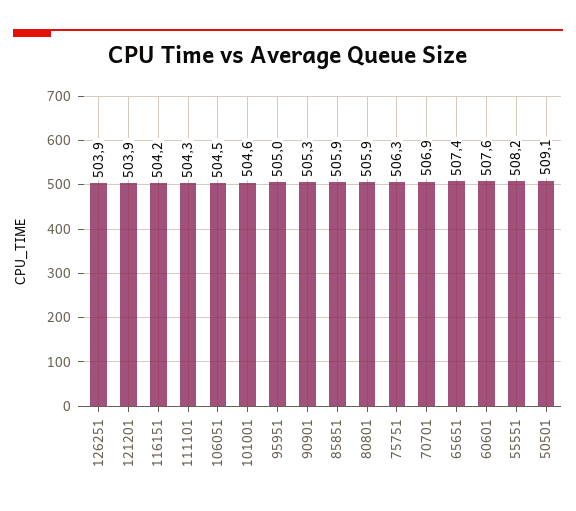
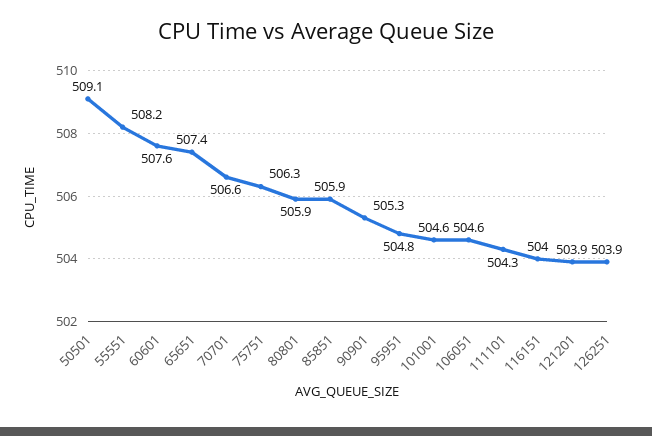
  {
    "126251": 503.9,
    "121201": 503.9,
-   "116151": 504.2,
+   "116151": 504,
    "111101": 504.3,
-   "106051": 504.5,
+   "106051": 504.6,
    "101001": 504.6,
-   "95951": 505,
+   "95951": 504.8,
    "90901": 505.3,
    "85851": 505.9,
    "80801": 505.9,
    "75751": 506.3,
-   "70701": 506.9,
+   "70701": 506.6,
    "65651": 507.4,
    "60601": 507.6,
    "55551": 508.2,
    "50501": 509.1
  }

